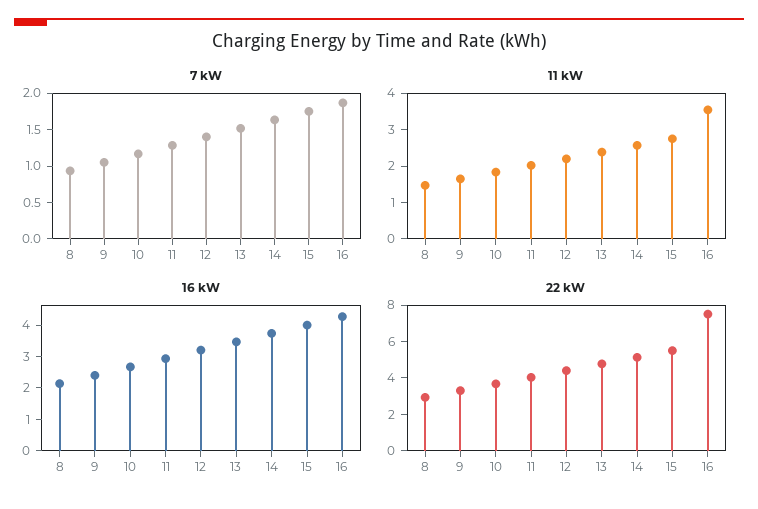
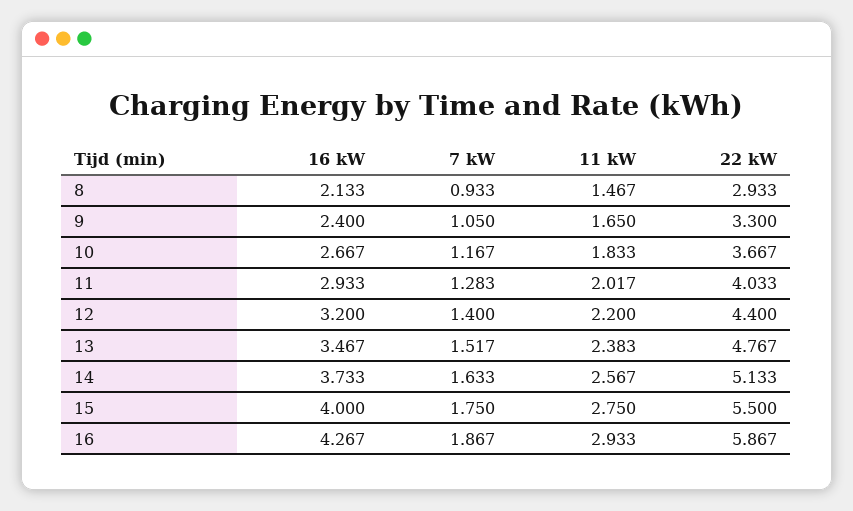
  {
    "7 kW": {
      "8": 0.933,
      "9": 1.05,
      "10": 1.167,
      "11": 1.283,
      "12": 1.4,
      "13": 1.517,
      "14": 1.633,
      "15": 1.75,
      "16": 1.867
    },
    "11 kW": {
      "8": 1.467,
      "9": 1.65,
      "10": 1.833,
      "11": 2.017,
      "12": 2.2,
      "13": 2.383,
      "14": 2.567,
      "15": 2.75,
-     "16": 3.5
+     "16": 2.933
    },
    "16 kW": {
      "8": 2.133,
      "9": 2.4,
      "10": 2.667,
      "11": 2.933,
      "12": 3.2,
      "13": 3.467,
      "14": 3.733,
      "15": 4,
      "16": 4.267
    },
    "22 kW": {
      "8": 2.933,
      "9": 3.3,
      "10": 3.667,
      "11": 4.033,
      "12": 4.4,
      "13": 4.767,
      "14": 5.133,
      "15": 5.5,
-     "16": 7.5
+     "16": 5.867
    }
  }

